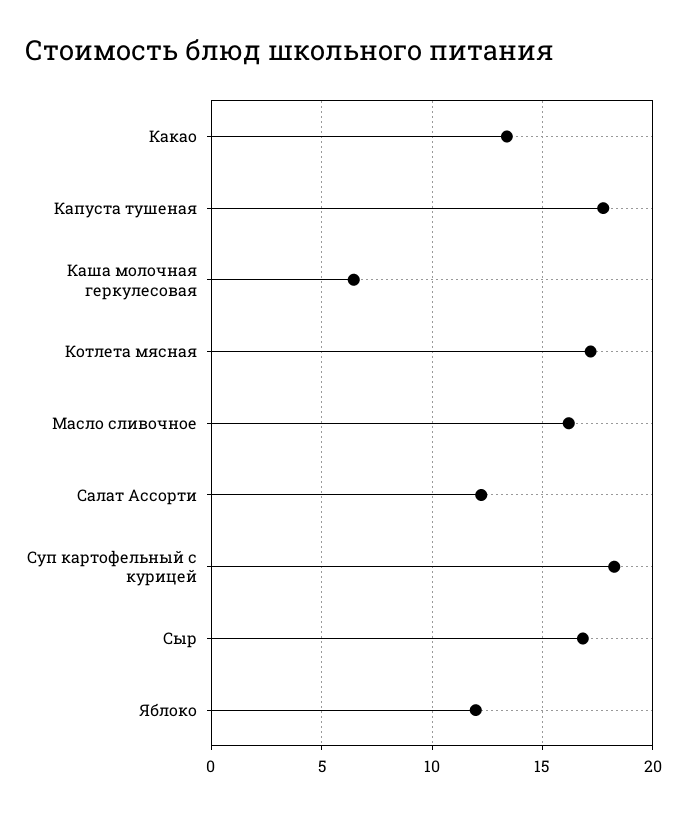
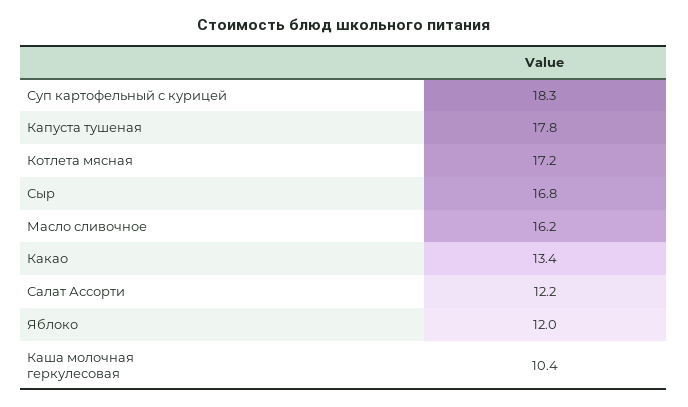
  {
    "Какао": 13.4,
    "Капуста тушеная": 17.8,
-   "Каша молочная геркулесовая": 6.5,
+   "Каша молочная геркулесовая": 10.4,
    "Котлета мясная": 17.2,
    "Масло сливочное": 16.2,
    "Салат Ассорти": 12.2,
    "Суп картофельный с курицей": 18.3,
    "Сыр": 16.8,
    "Яблоко": 12
  }

